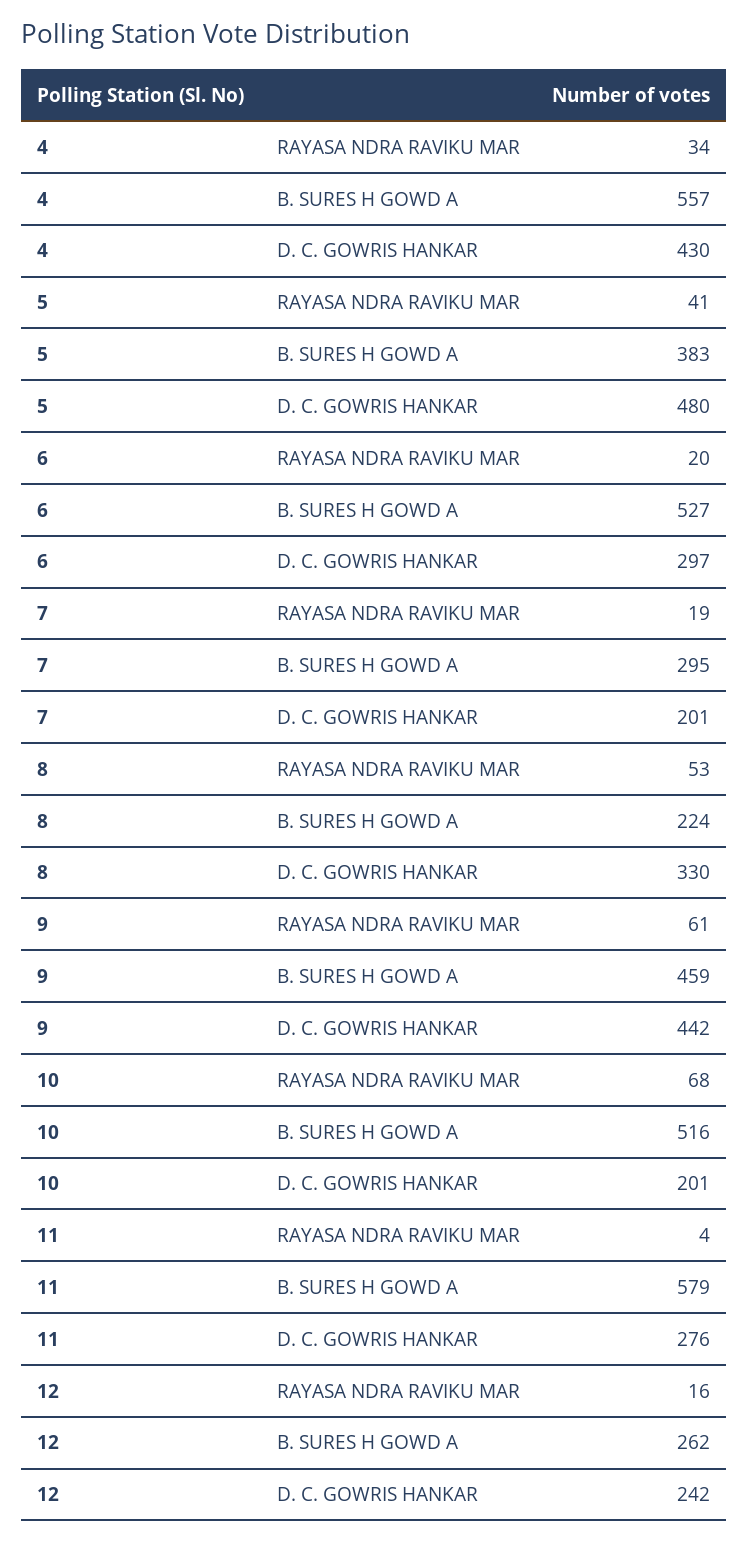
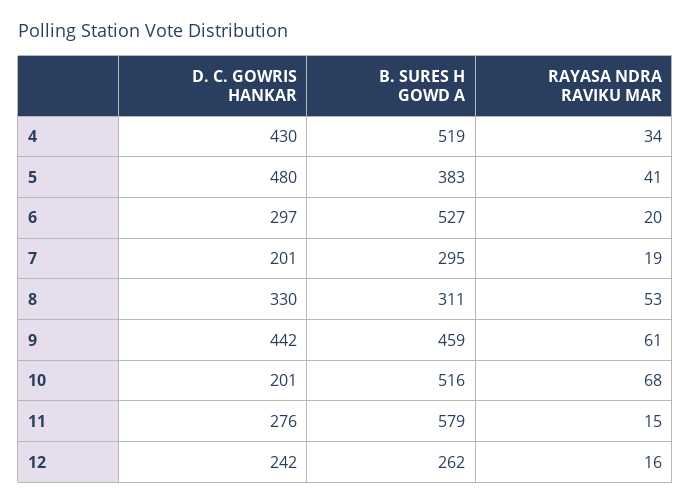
  {
    "4": {
      "RAYASA NDRA RAVIKU MAR": 34,
-     "B. SURES H GOWD A": 557,
+     "B. SURES H GOWD A": 519,
      "D. C. GOWRIS HANKAR": 430
    },
    "5": {
      "RAYASA NDRA RAVIKU MAR": 41,
      "B. SURES H GOWD A": 383,
      "D. C. GOWRIS HANKAR": 480
    },
    "6": {
      "RAYASA NDRA RAVIKU MAR": 20,
      "B. SURES H GOWD A": 527,
      "D. C. GOWRIS HANKAR": 297
    },
    "7": {
      "RAYASA NDRA RAVIKU MAR": 19,
      "B. SURES H GOWD A": 295,
      "D. C. GOWRIS HANKAR": 201
    },
    "8": {
      "RAYASA NDRA RAVIKU MAR": 53,
-     "B. SURES H GOWD A": 224,
+     "B. SURES H GOWD A": 311,
      "D. C. GOWRIS HANKAR": 330
    },
    "9": {
      "RAYASA NDRA RAVIKU MAR": 61,
      "B. SURES H GOWD A": 459,
      "D. C. GOWRIS HANKAR": 442
    },
    "10": {
      "RAYASA NDRA RAVIKU MAR": 68,
      "B. SURES H GOWD A": 516,
      "D. C. GOWRIS HANKAR": 201
    },
    "11": {
-     "RAYASA NDRA RAVIKU MAR": 4,
+     "RAYASA NDRA RAVIKU MAR": 15,
      "B. SURES H GOWD A": 579,
      "D. C. GOWRIS HANKAR": 276
    },
    "12": {
      "RAYASA NDRA RAVIKU MAR": 16,
      "B. SURES H GOWD A": 262,
      "D. C. GOWRIS HANKAR": 242
    }
  }

